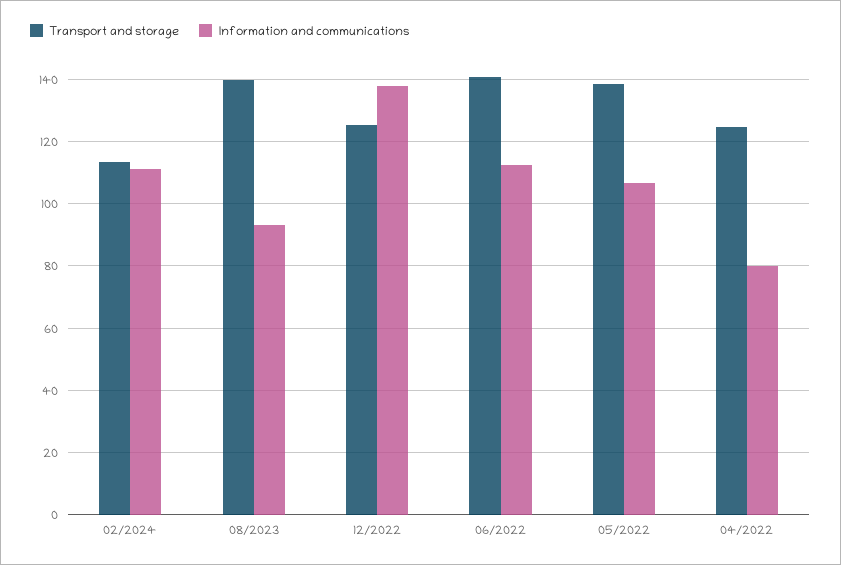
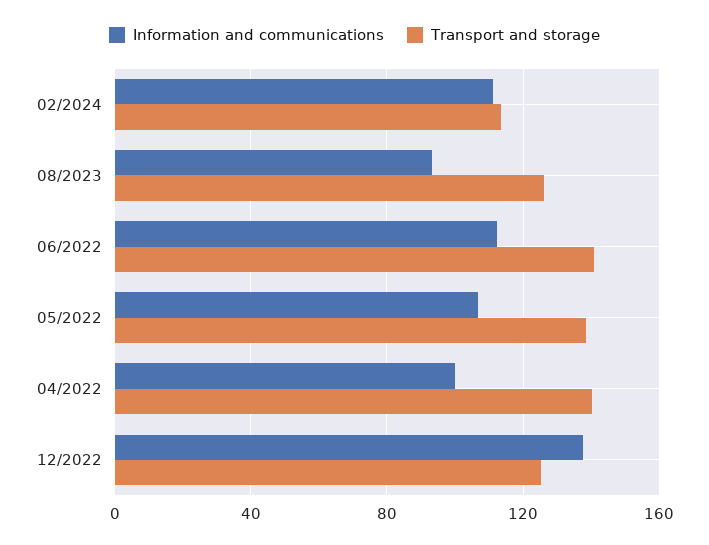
  {
    "Transport and storage": {
      "02/2024": 114,
-     "08/2023": 140,
+     "08/2023": 125,
      "12/2022": 126,
      "06/2022": 140,
      "05/2022": 138,
-     "04/2022": 124
+     "04/2022": 140
    },
    "Information and communications": {
      "02/2024": 112,
      "08/2023": 94,
      "12/2022": 138,
      "06/2022": 112,
      "05/2022": 106,
-     "04/2022": 80
+     "04/2022": 100
    }
  }

